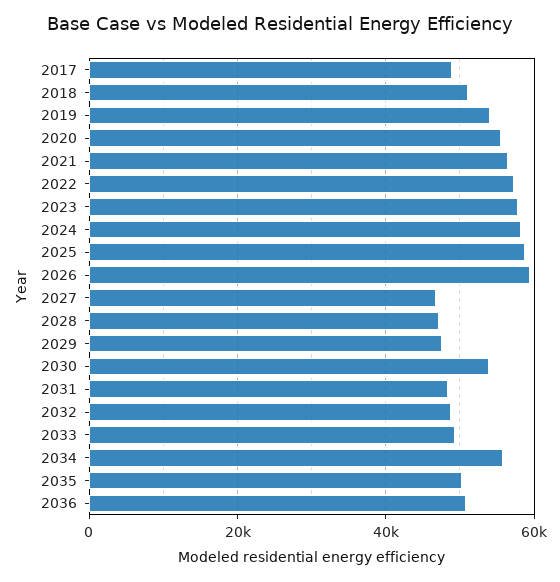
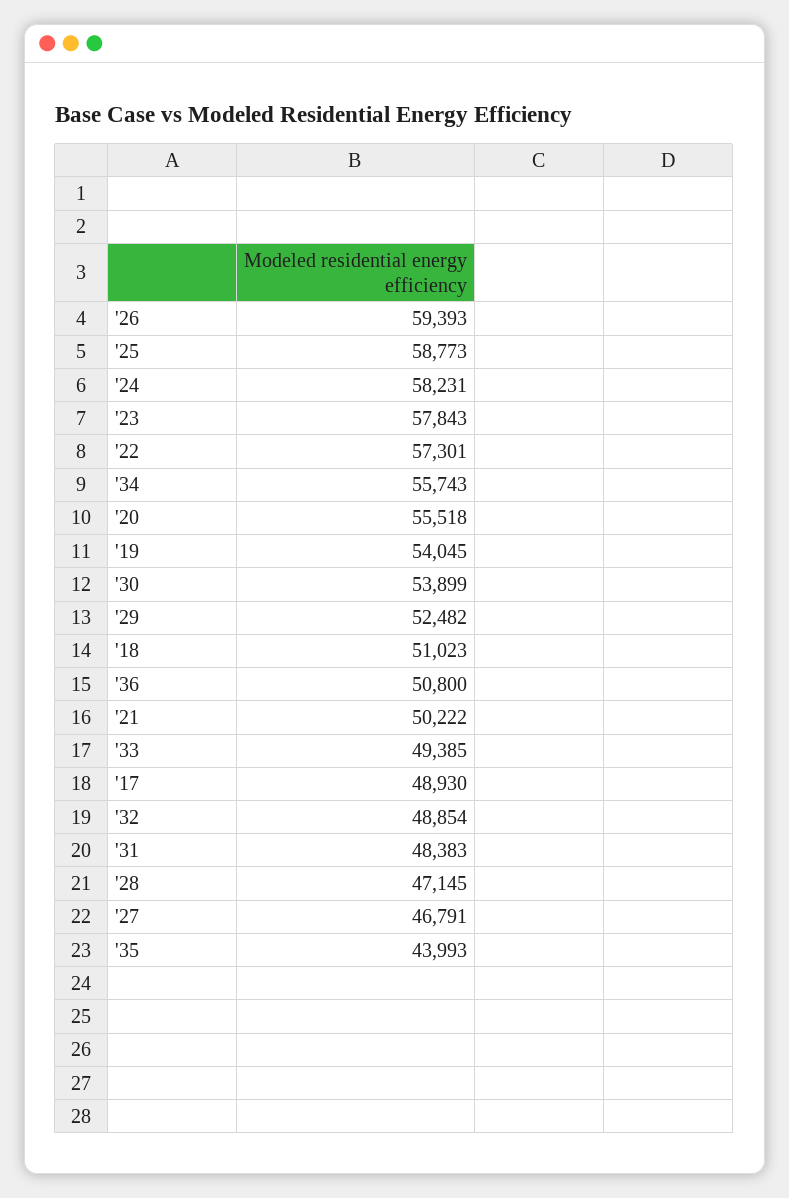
  {
    "2017": 48930,
    "2018": 51023,
    "2019": 54045,
    "2020": 55518,
-   "2021": 56000,
+   "2021": 50222,
    "2022": 57301,
    "2023": 57843,
    "2024": 58231,
    "2025": 58773,
    "2026": 59393,
    "2027": 46791,
    "2028": 47145,
-   "2029": 48000,
+   "2029": 52482,
    "2030": 53899,
    "2031": 48383,
    "2032": 48854,
    "2033": 49385,
    "2034": 55743,
-   "2035": 50000,
+   "2035": 43993,
    "2036": 50800
  }

